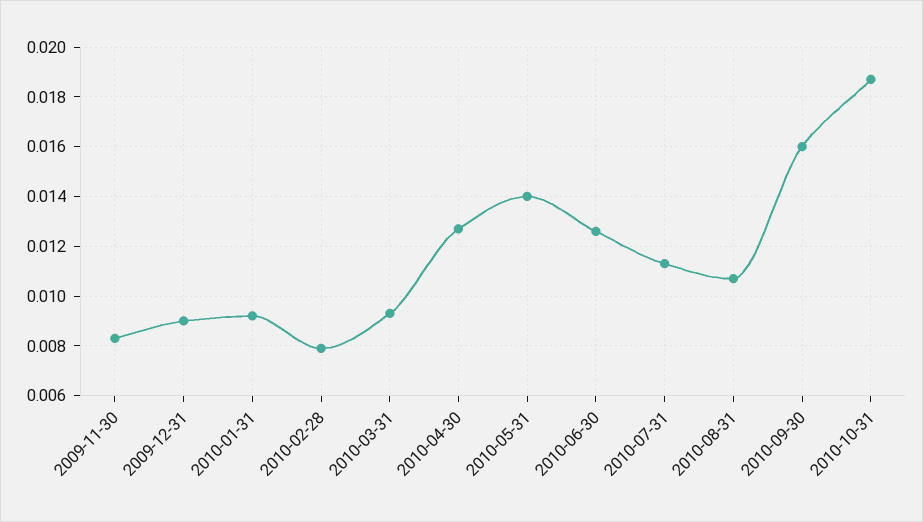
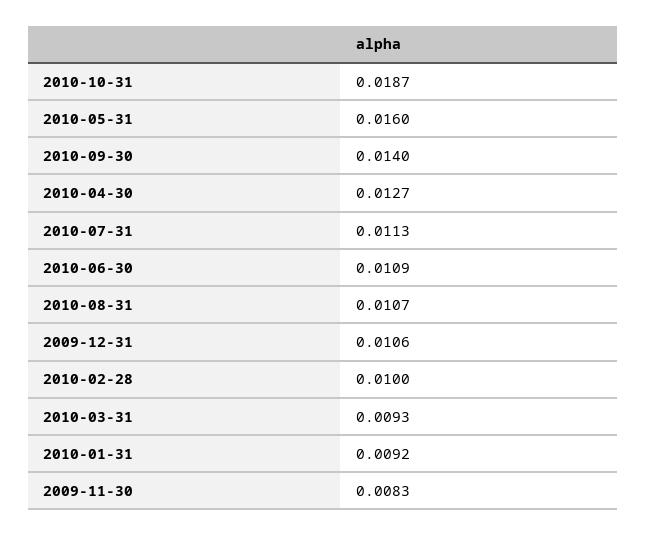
  {
    "2009-11-30": 0.0083,
-   "2009-12-31": 0.009,
+   "2009-12-31": 0.0106,
    "2010-01-31": 0.0092,
-   "2010-02-28": 0.008,
+   "2010-02-28": 0.01,
    "2010-03-31": 0.0093,
    "2010-04-30": 0.0127,
-   "2010-05-31": 0.014,
+   "2010-05-31": 0.016,
-   "2010-06-30": 0.0125,
+   "2010-06-30": 0.0109,
    "2010-07-31": 0.0113,
    "2010-08-31": 0.0107,
-   "2010-09-30": 0.016,
+   "2010-09-30": 0.014,
    "2010-10-31": 0.0187
  }

